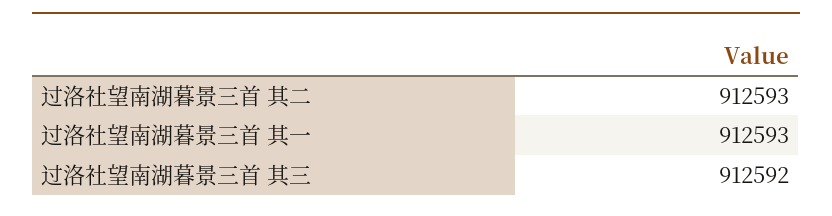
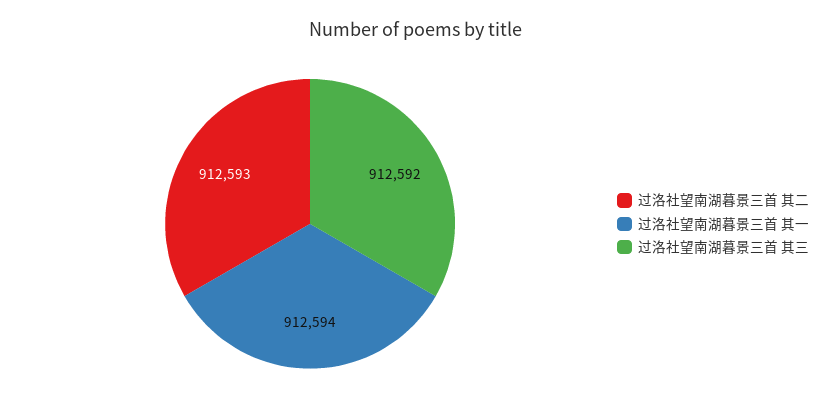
  {
    "过洛社望南湖暮景三首 其二": 912593,
-   "过洛社望南湖暮景三首 其一": 912593,
+   "过洛社望南湖暮景三首 其一": 912594,
    "过洛社望南湖暮景三首 其三": 912592
  }

